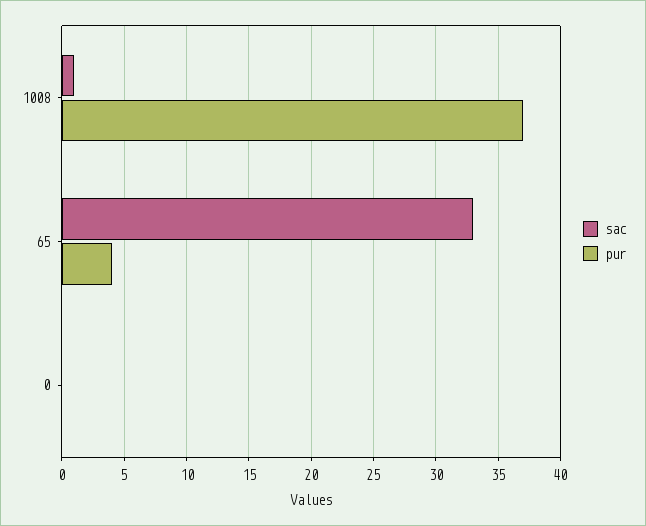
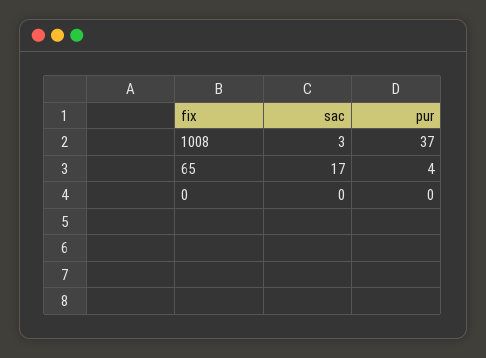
  {
    "sac": {
-     "1008": 1,
+     "1008": 3,
-     "65": 33,
+     "65": 17,
      "0": 0
    },
    "pur": {
      "1008": 37,
      "65": 4,
      "0": 0
    }
  }

